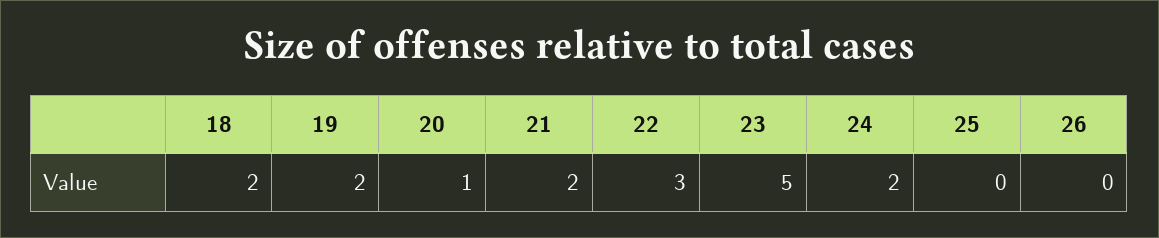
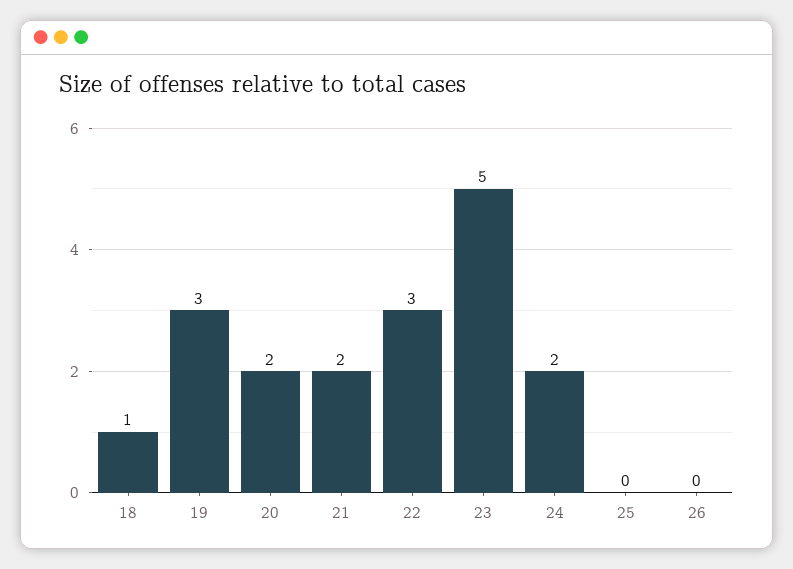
  {
-   "18": 2,
+   "18": 1,
-   "19": 2,
+   "19": 3,
-   "20": 1,
+   "20": 2,
    "21": 2,
    "22": 3,
    "23": 5,
    "24": 2,
    "25": 0,
    "26": 0
  }

